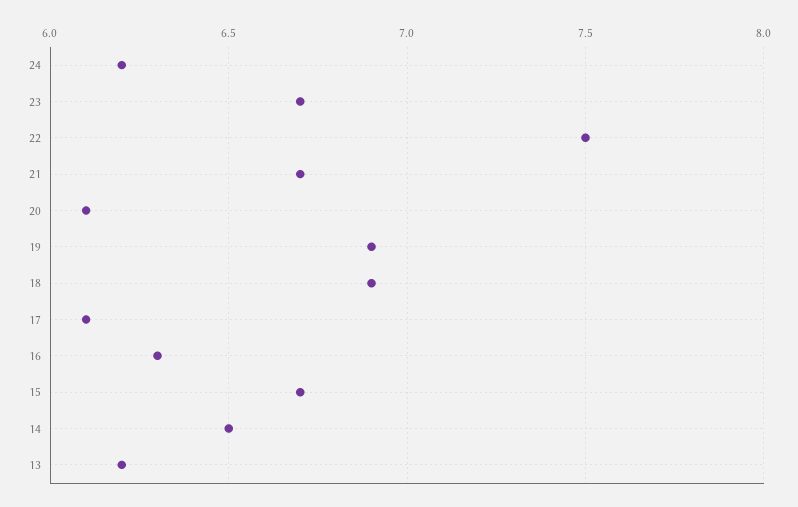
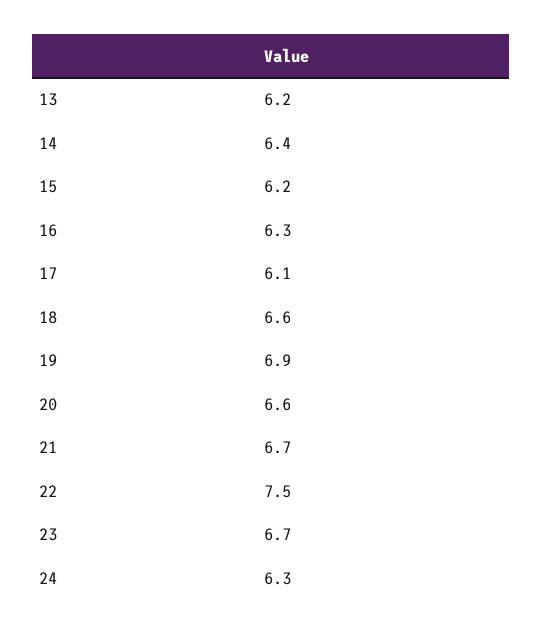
  {
-   "24": 6.2,
+   "24": 6.3,
    "23": 6.7,
    "22": 7.5,
    "21": 6.7,
-   "20": 6.1,
+   "20": 6.6,
    "19": 6.9,
-   "18": 6.9,
+   "18": 6.6,
    "17": 6.1,
    "16": 6.3,
-   "15": 6.7,
+   "15": 6.2,
-   "14": 6.5,
+   "14": 6.4,
    "13": 6.2
  }

